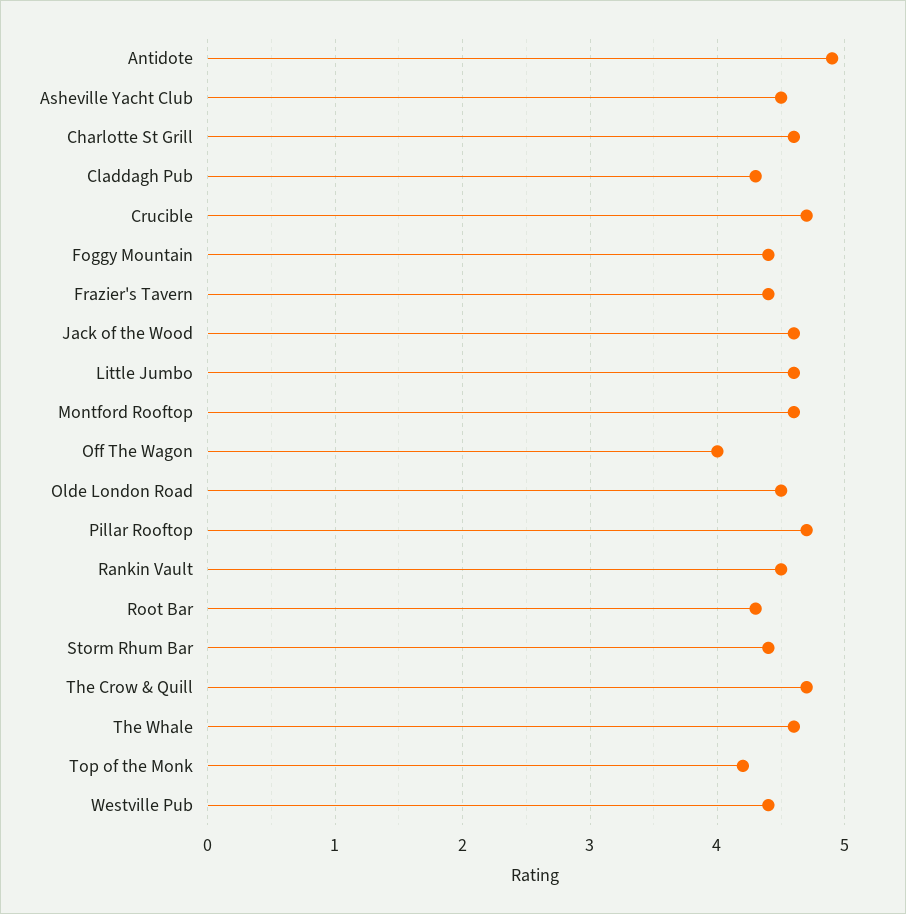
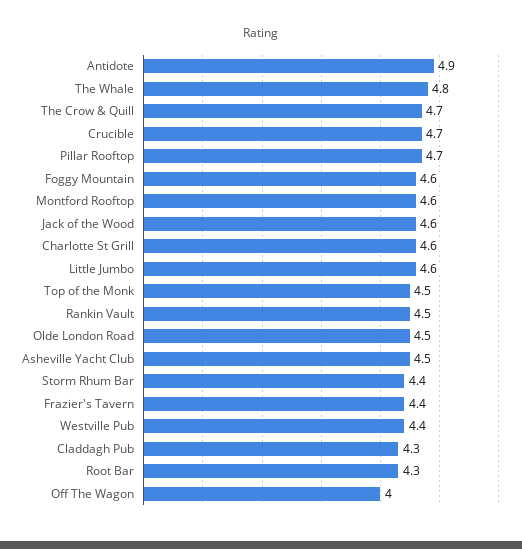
  {
    "Antidote": 4.9,
    "Asheville Yacht Club": 4.5,
    "Charlotte St Grill": 4.6,
    "Claddagh Pub": 4.3,
    "Crucible": 4.7,
-   "Foggy Mountain": 4.4,
+   "Foggy Mountain": 4.6,
    "Frazier's Tavern": 4.4,
    "Jack of the Wood": 4.6,
    "Little Jumbo": 4.6,
    "Montford Rooftop": 4.6,
    "Off The Wagon": 4,
    "Olde London Road": 4.5,
    "Pillar Rooftop": 4.7,
    "Rankin Vault": 4.5,
    "Root Bar": 4.3,
    "Storm Rhum Bar": 4.4,
    "The Crow & Quill": 4.7,
-   "The Whale": 4.6,
+   "The Whale": 4.8,
-   "Top of the Monk": 4.2,
+   "Top of the Monk": 4.5,
    "Westville Pub": 4.4
  }

